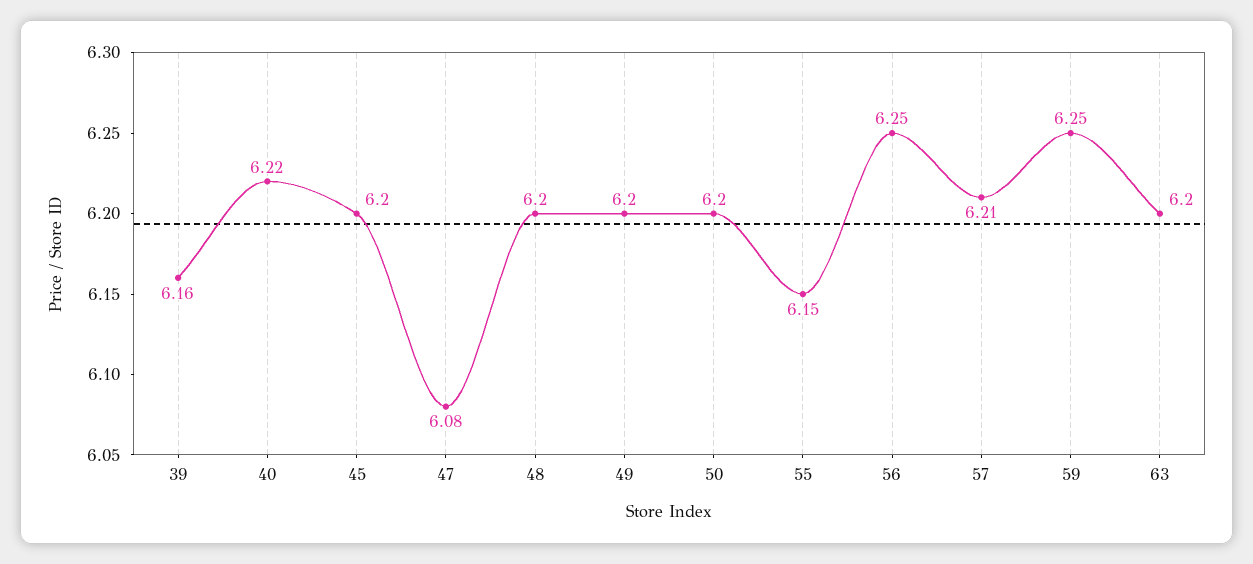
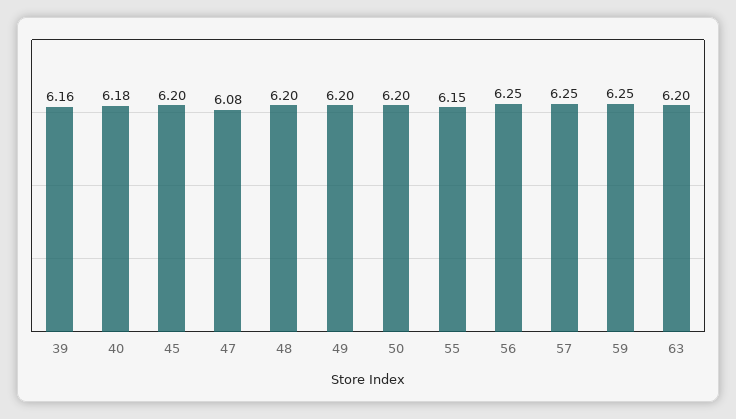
  {
    "39": 6.16,
-   "40": 6.22,
+   "40": 6.18,
    "45": 6.2,
    "47": 6.08,
    "48": 6.2,
    "49": 6.2,
    "50": 6.2,
    "55": 6.15,
    "56": 6.25,
-   "57": 6.21,
+   "57": 6.25,
    "59": 6.25,
    "63": 6.2
  }

